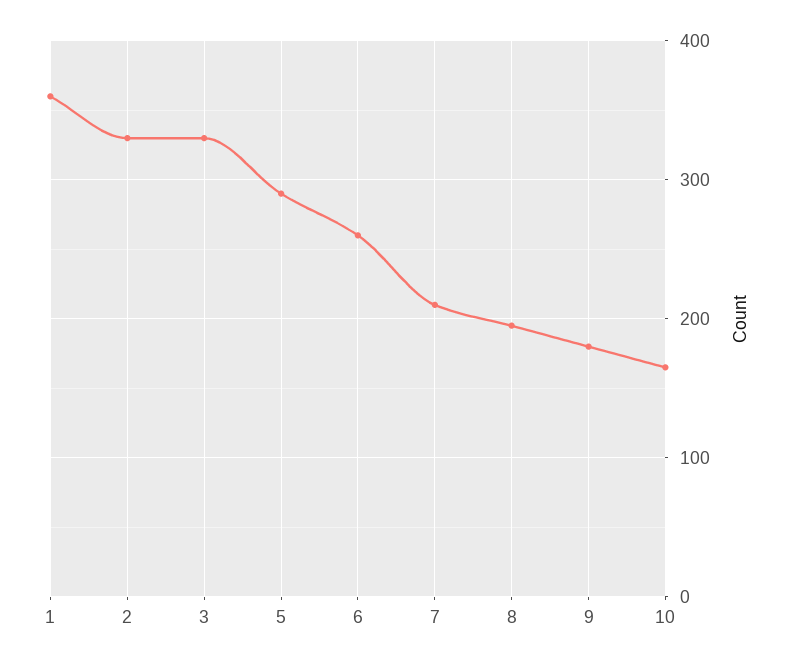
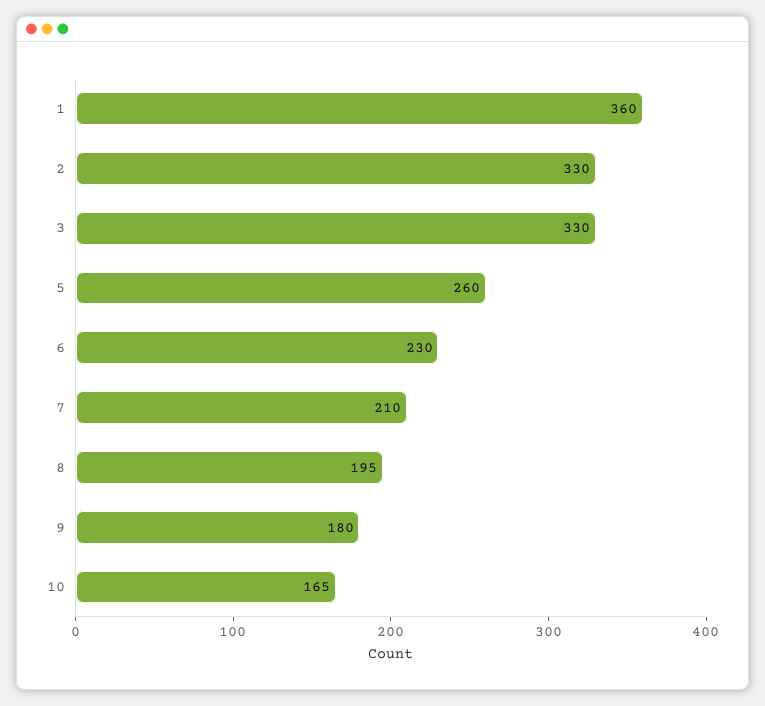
  {
    "1": 360,
    "2": 330,
    "3": 330,
-   "5": 290,
+   "5": 260,
-   "6": 260,
+   "6": 230,
    "7": 210,
    "8": 195,
    "9": 180,
    "10": 165
  }

